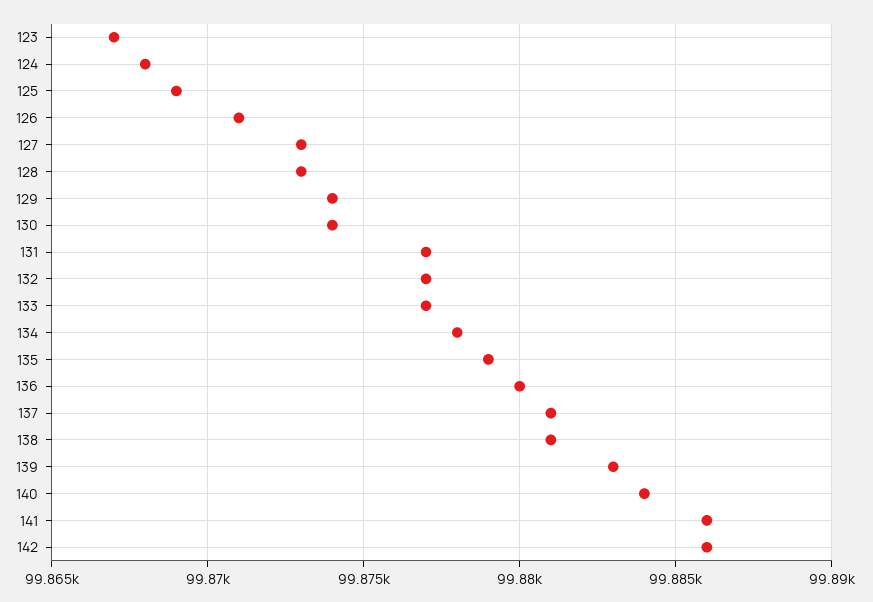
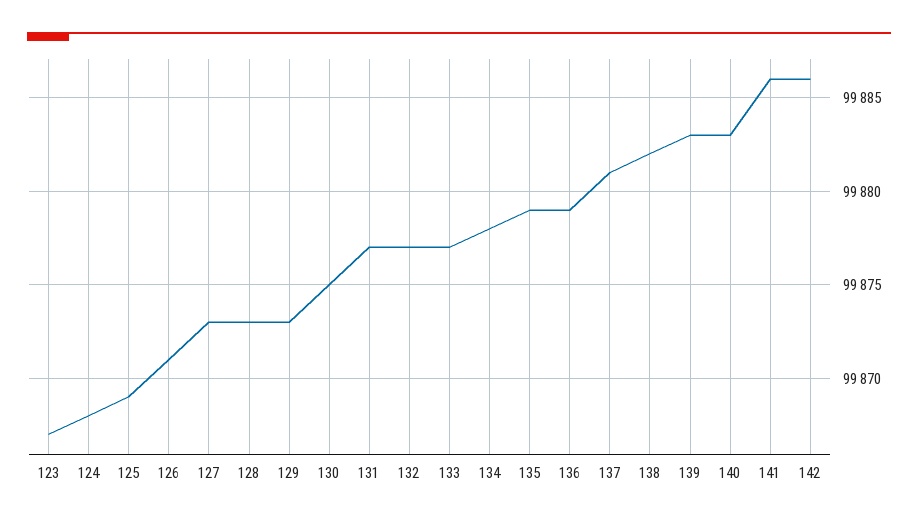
  {
    "123": 99867,
    "124": 99868,
    "125": 99869,
    "126": 99871,
    "127": 99873,
    "128": 99873,
-   "129": 99874,
+   "129": 99873,
-   "130": 99874,
+   "130": 99875,
    "131": 99877,
    "132": 99877,
    "133": 99877,
    "134": 99878,
    "135": 99879,
-   "136": 99880,
+   "136": 99879,
    "137": 99881,
-   "138": 99881,
+   "138": 99882,
    "139": 99883,
-   "140": 99884,
+   "140": 99883,
    "141": 99886,
    "142": 99886
  }

